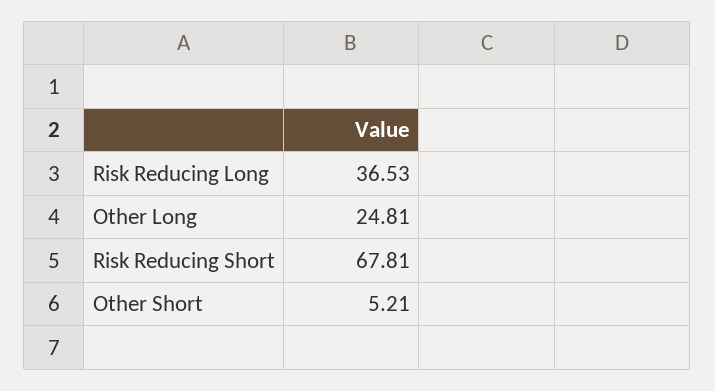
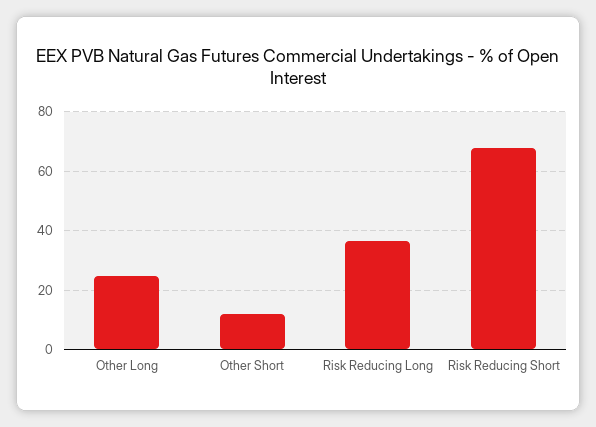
  {
    "Risk Reducing Long": 36.53,
    "Other Long": 24.81,
    "Risk Reducing Short": 67.81,
-   "Other Short": 5.21
+   "Other Short": 12.5
  }

